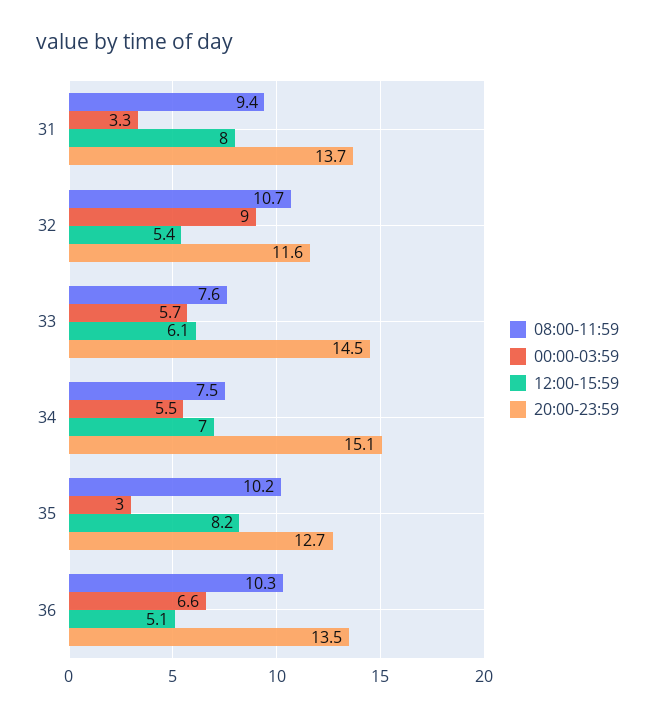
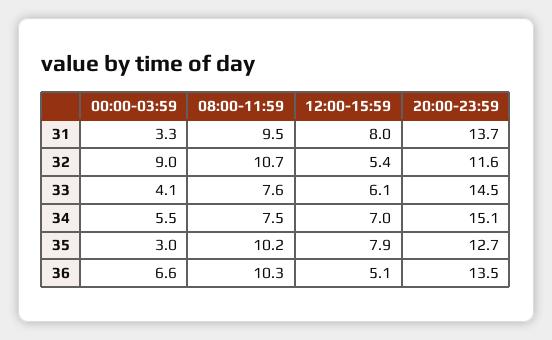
  {
    "08:00-11:59": {
-     "31": 9.4,
+     "31": 9.5,
      "32": 10.7,
      "33": 7.6,
      "34": 7.5,
      "35": 10.2,
      "36": 10.3
    },
    "00:00-03:59": {
      "31": 3.3,
      "32": 9,
-     "33": 5.7,
+     "33": 4.1,
      "34": 5.5,
      "35": 3,
      "36": 6.6
    },
    "12:00-15:59": {
      "31": 8,
      "32": 5.4,
      "33": 6.1,
      "34": 7,
-     "35": 8.2,
+     "35": 7.9,
      "36": 5.1
    },
    "20:00-23:59": {
      "31": 13.7,
      "32": 11.6,
      "33": 14.5,
      "34": 15.1,
      "35": 12.7,
      "36": 13.5
    }
  }

